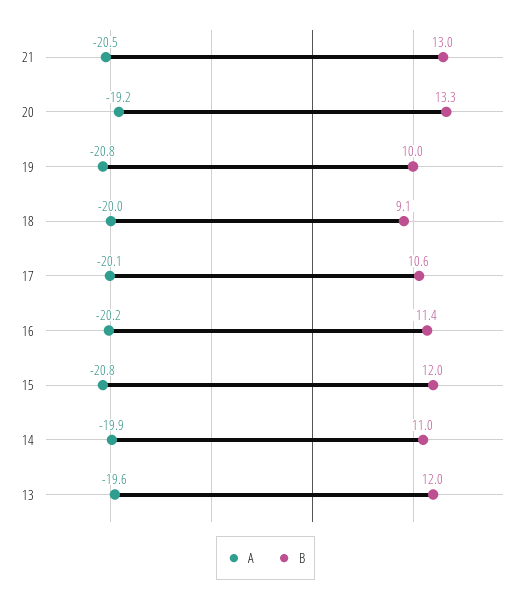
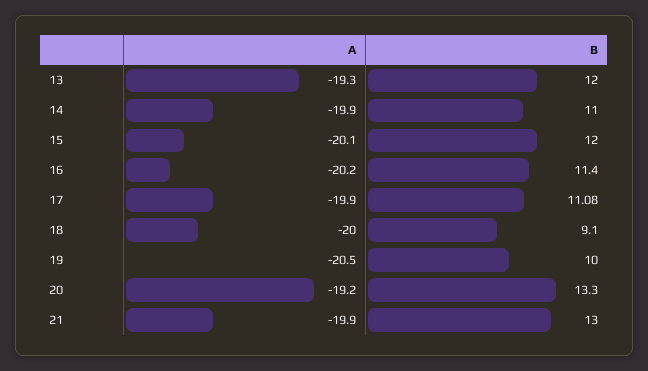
  {
    "A": {
-     "21": -20.5,
+     "21": -19.9,
      "20": -19.2,
-     "19": -20.8,
+     "19": -20.5,
      "18": -20,
-     "17": -20.1,
+     "17": -19.9,
      "16": -20.2,
-     "15": -20.8,
+     "15": -20.1,
      "14": -19.9,
-     "13": -19.6
+     "13": -19.3
    },
    "B": {
      "21": 13,
      "20": 13.3,
      "19": 10,
      "18": 9.1,
-     "17": 10.6,
+     "17": 11.08,
      "16": 11.4,
      "15": 12,
      "14": 11,
      "13": 12
    }
  }

